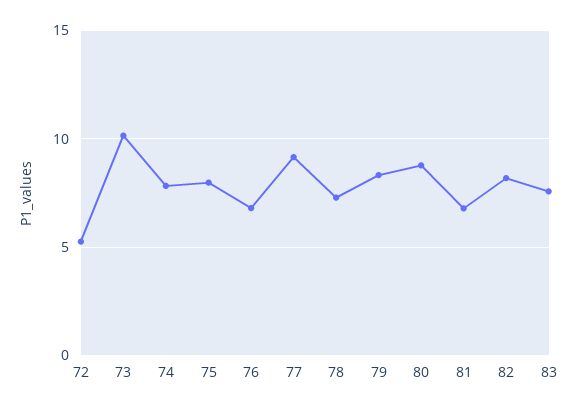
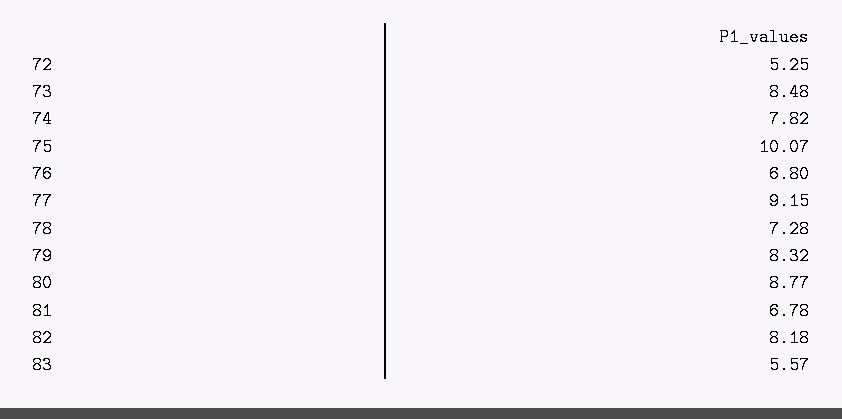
  {
    "72": 5.25,
-   "73": 10,
+   "73": 8.48,
    "74": 7.82,
-   "75": 8,
+   "75": 10.07,
    "76": 6.8,
    "77": 9.15,
    "78": 7.28,
    "79": 8.32,
    "80": 8.77,
    "81": 6.78,
    "82": 8.18,
-   "83": 7.5
+   "83": 5.57
  }

